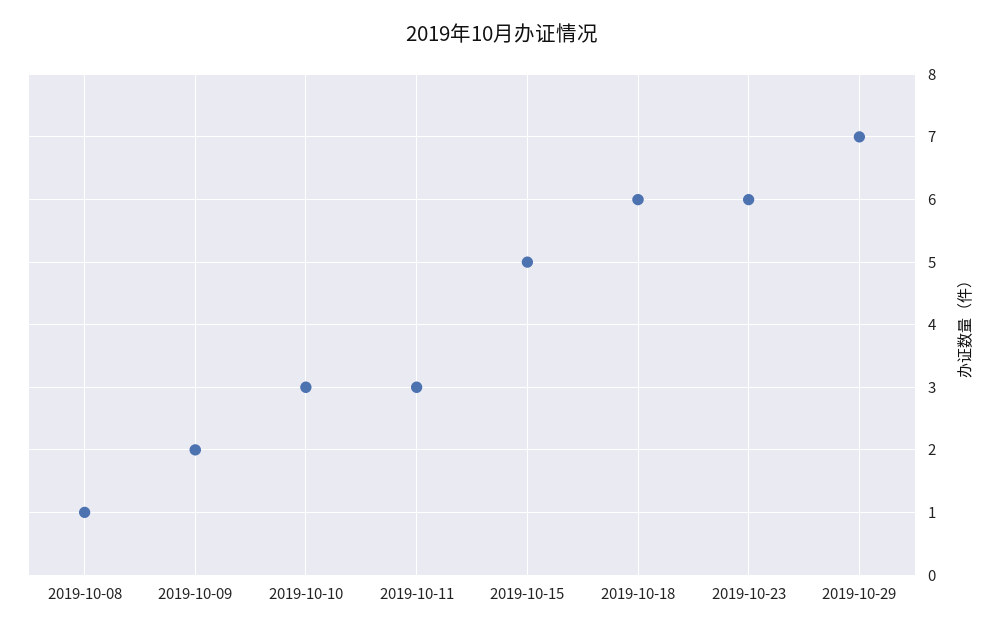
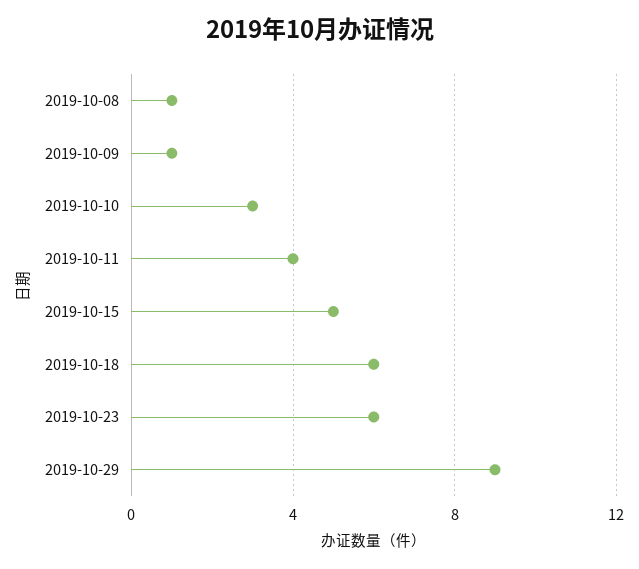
  {
    "2019-10-08": 1,
-   "2019-10-09": 2,
+   "2019-10-09": 1,
    "2019-10-10": 3,
-   "2019-10-11": 3,
+   "2019-10-11": 4,
    "2019-10-15": 5,
    "2019-10-18": 6,
    "2019-10-23": 6,
-   "2019-10-29": 7
+   "2019-10-29": 9
  }

